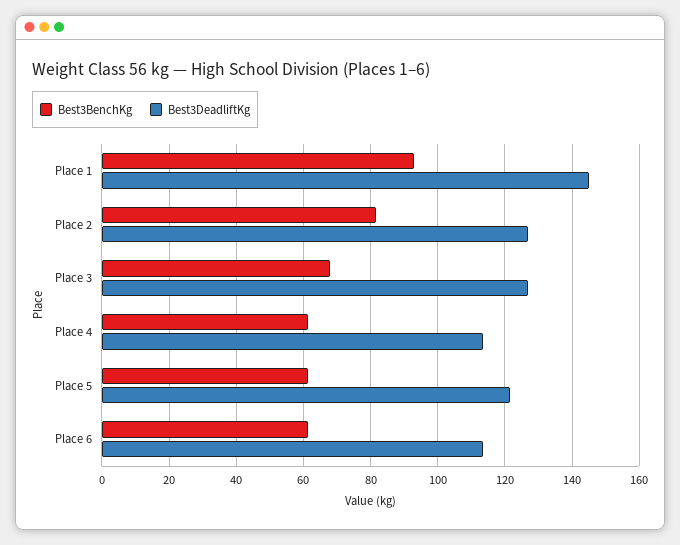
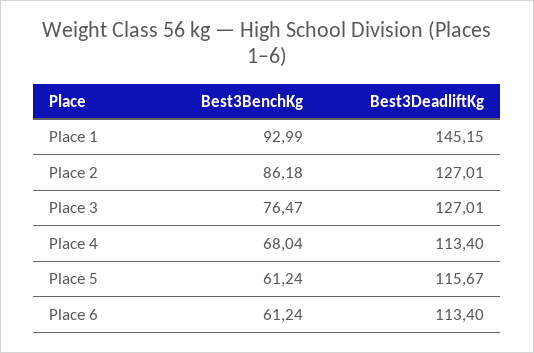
  {
    "Best3BenchKg": {
      "Place 1": 92.99,
-     "Place 2": 82,
+     "Place 2": 86.18,
-     "Place 3": 68,
+     "Place 3": 76.47,
-     "Place 4": 62,
+     "Place 4": 68.04,
      "Place 5": 61.24,
      "Place 6": 61.24
    },
    "Best3DeadliftKg": {
      "Place 1": 145.15,
      "Place 2": 127.01,
      "Place 3": 127.01,
      "Place 4": 113.4,
-     "Place 5": 122,
+     "Place 5": 115.67,
      "Place 6": 113.4
    }
  }

